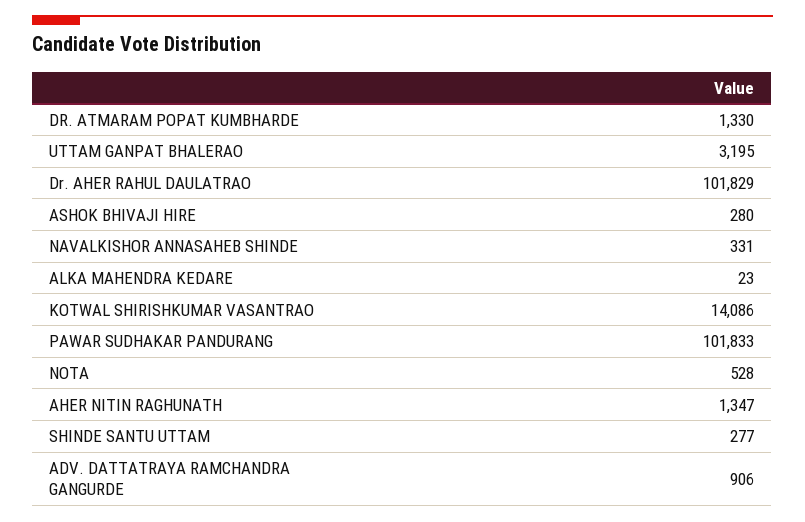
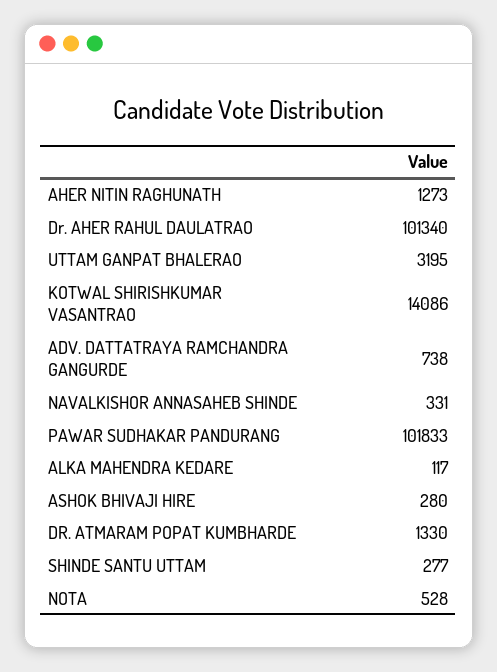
  {
    "DR. ATMARAM POPAT KUMBHARDE": 1330,
    "UTTAM GANPAT BHALERAO": 3195,
-   "Dr. AHER RAHUL DAULATRAO": 101829,
+   "Dr. AHER RAHUL DAULATRAO": 101340,
    "ASHOK BHIVAJI HIRE": 280,
    "NAVALKISHOR ANNASAHEB SHINDE": 331,
-   "ALKA MAHENDRA KEDARE": 23,
+   "ALKA MAHENDRA KEDARE": 117,
    "KOTWAL SHIRISHKUMAR VASANTRAO": 14086,
    "PAWAR SUDHAKAR PANDURANG": 101833,
    "NOTA": 528,
-   "AHER NITIN RAGHUNATH": 1347,
+   "AHER NITIN RAGHUNATH": 1273,
    "SHINDE SANTU UTTAM": 277,
-   "ADV. DATTATRAYA RAMCHANDRA GANGURDE": 906
+   "ADV. DATTATRAYA RAMCHANDRA GANGURDE": 738
  }

